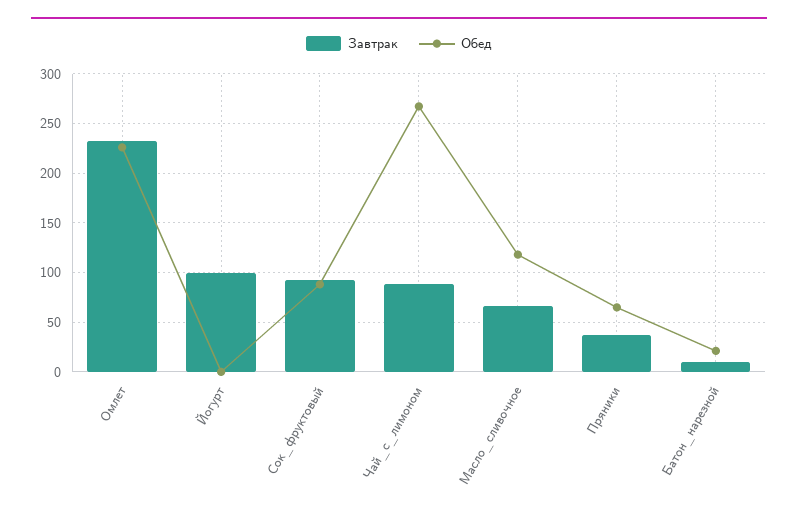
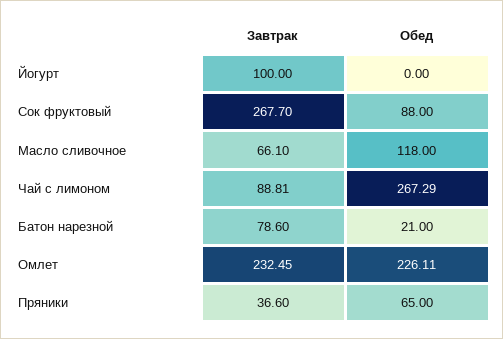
  {
    "Завтрак": {
      "Омлет": 232.45,
      "Йогурт": 100,
-     "Сок_фруктовый": 90,
+     "Сок_фруктовый": 267.7,
      "Чай_с_лимоном": 88.81,
      "Масло_сливочное": 66.1,
      "Пряники": 36.6,
-     "Батон_нарезной": 10
+     "Батон_нарезной": 78.6
    },
    "Обед": {
      "Омлет": 226.11,
      "Йогурт": 0,
      "Сок_фруктовый": 88,
      "Чай_с_лимоном": 267.29,
      "Масло_сливочное": 118,
      "Пряники": 65,
      "Батон_нарезной": 21
    }
  }

